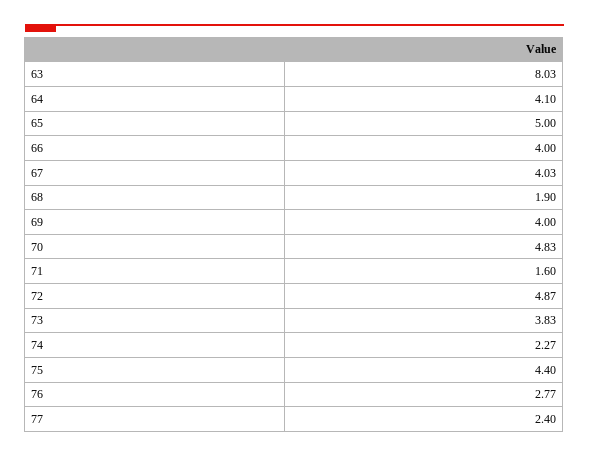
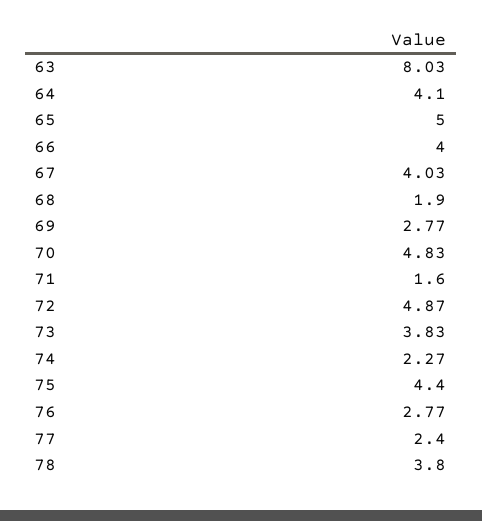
  {
    "63": 8.03,
    "64": 4.1,
    "65": 5,
    "66": 4,
    "67": 4.03,
    "68": 1.9,
-   "69": 4,
+   "69": 2.77,
    "70": 4.83,
    "71": 1.6,
    "72": 4.87,
    "73": 3.83,
    "74": 2.27,
    "75": 4.4,
    "76": 2.77,
-   "77": 2.4
+   "77": 2.4,
+   "78": 3.8
  }

